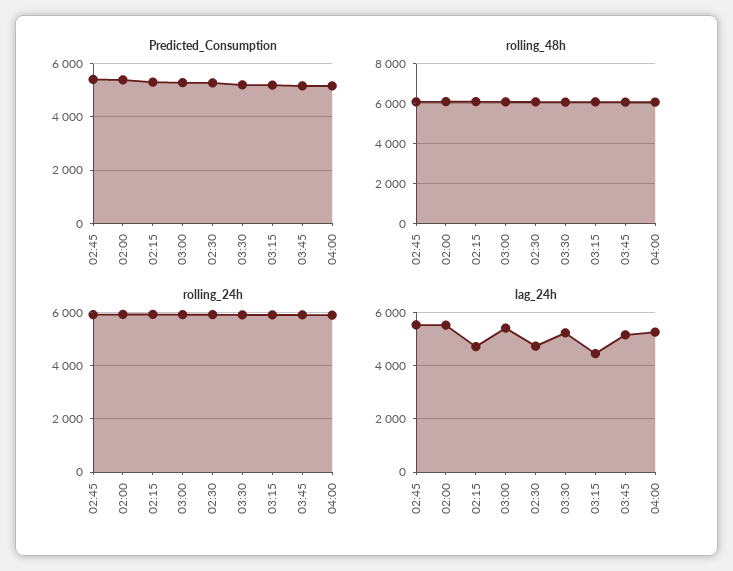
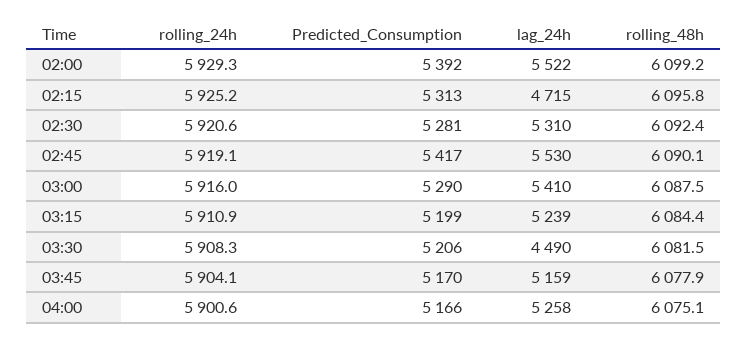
  {
    "Predicted_Consumption": {
      "02:45": 5417,
      "02:00": 5392,
      "02:15": 5313,
      "03:00": 5290,
      "02:30": 5281,
      "03:30": 5206,
      "03:15": 5199,
      "03:45": 5170,
      "04:00": 5166
    },
    "rolling_48h": {
      "02:45": 6090.1,
      "02:00": 6099.2,
      "02:15": 6095.8,
      "03:00": 6087.5,
      "02:30": 6092.4,
      "03:30": 6081.5,
      "03:15": 6084.4,
      "03:45": 6077.9,
      "04:00": 6075.1
    },
    "rolling_24h": {
      "02:45": 5919.1,
      "02:00": 5929.3,
      "02:15": 5925.2,
      "03:00": 5916,
      "02:30": 5920.6,
      "03:30": 5908.3,
      "03:15": 5910.9,
      "03:45": 5904.1,
      "04:00": 5900.6
    },
    "lag_24h": {
      "02:45": 5530,
      "02:00": 5522,
      "02:15": 4715,
      "03:00": 5410,
-     "02:30": 4750,
+     "02:30": 5310,
-     "03:30": 5250,
+     "03:30": 4490,
-     "03:15": 4500,
+     "03:15": 5239,
      "03:45": 5159,
      "04:00": 5258
    }
  }

